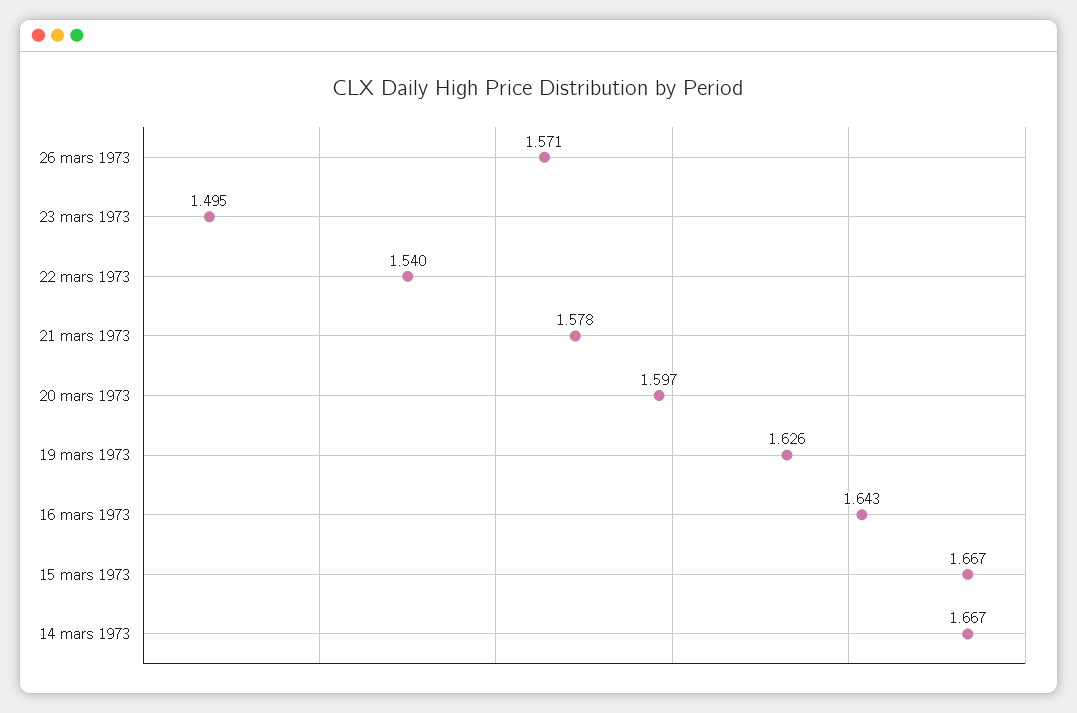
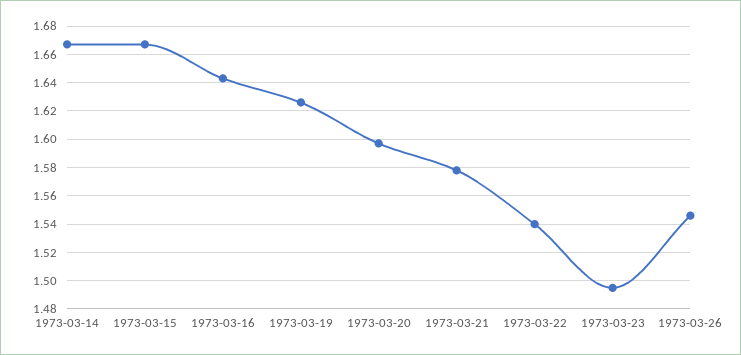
  {
-   "26 mars 1973": 1.571,
+   "26 mars 1973": 1.545,
    "23 mars 1973": 1.495,
    "22 mars 1973": 1.54,
    "21 mars 1973": 1.578,
    "20 mars 1973": 1.597,
    "19 mars 1973": 1.626,
    "16 mars 1973": 1.643,
    "15 mars 1973": 1.667,
    "14 mars 1973": 1.667
  }

